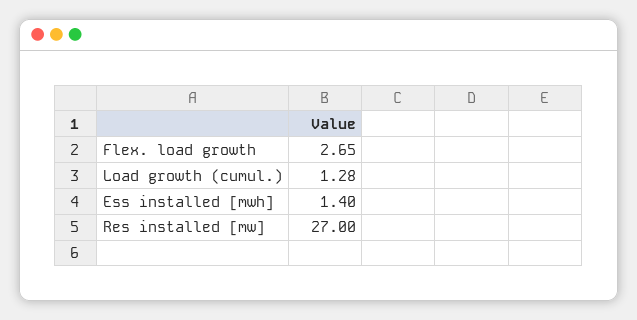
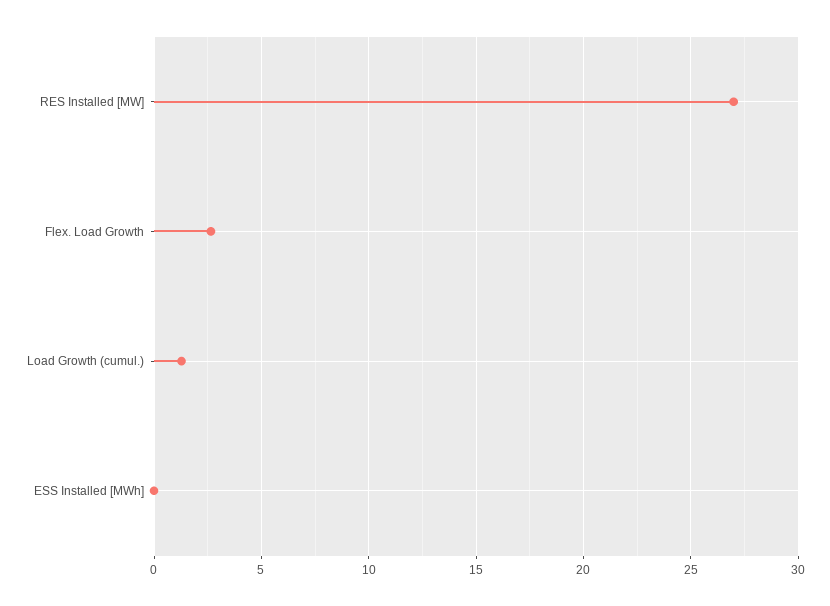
  {
    "Flex. load growth": 2.65,
    "Load growth (cumul.)": 1.28,
-   "Ess installed [mwh]": 1.4,
+   "Ess installed [mwh]": 0,
    "Res installed [mw]": 27
  }

